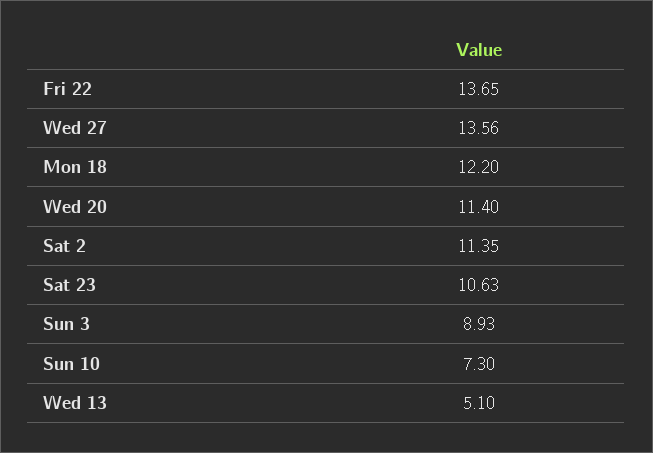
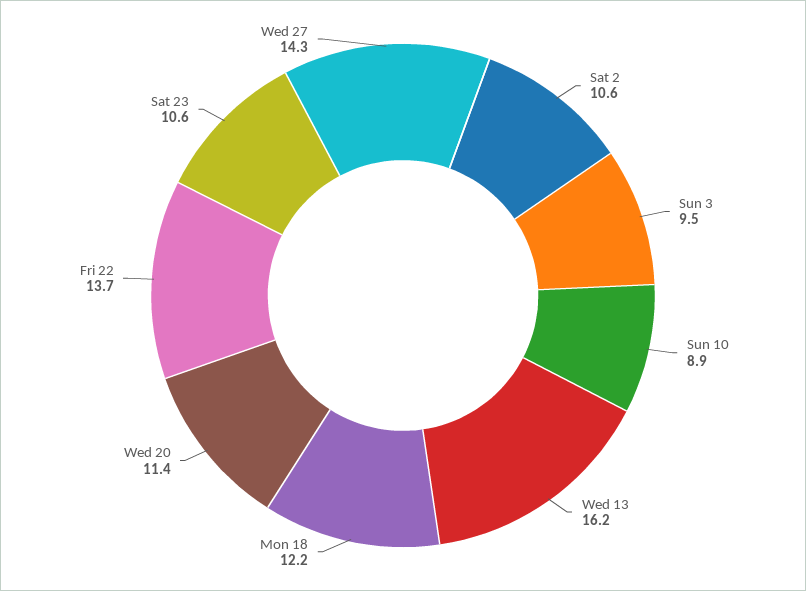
  {
    "Fri 22": 13.65,
-   "Wed 27": 13.56,
+   "Wed 27": 14.3,
    "Mon 18": 12.2,
    "Wed 20": 11.4,
-   "Sat 2": 11.35,
+   "Sat 2": 10.6,
    "Sat 23": 10.63,
-   "Sun 3": 8.93,
+   "Sun 3": 9.5,
-   "Sun 10": 7.3,
+   "Sun 10": 8.9,
-   "Wed 13": 5.1
+   "Wed 13": 16.2
  }

